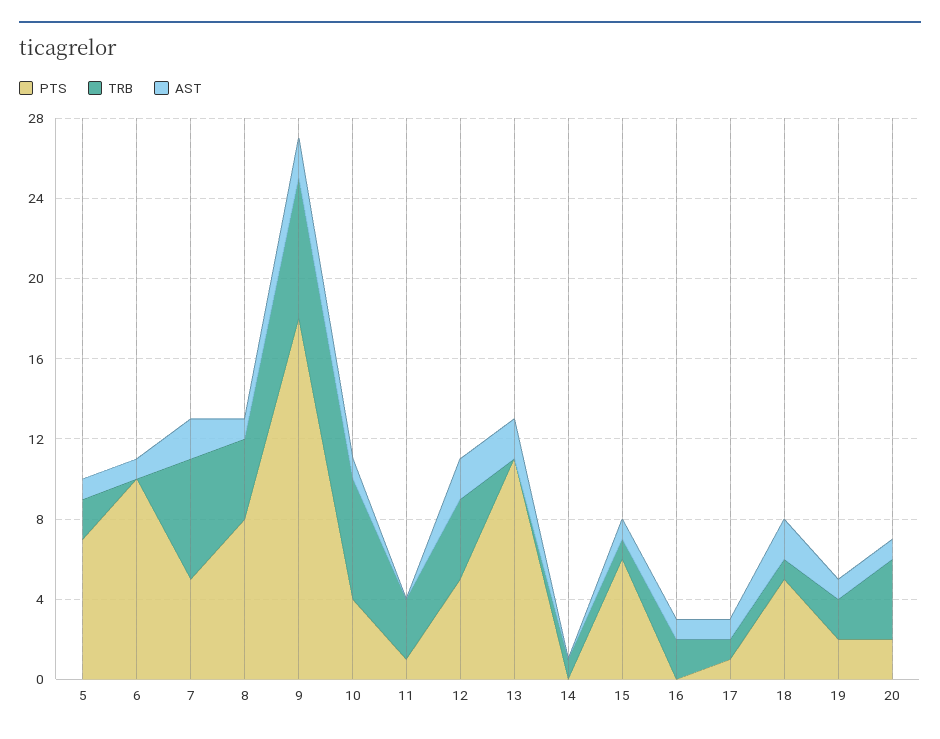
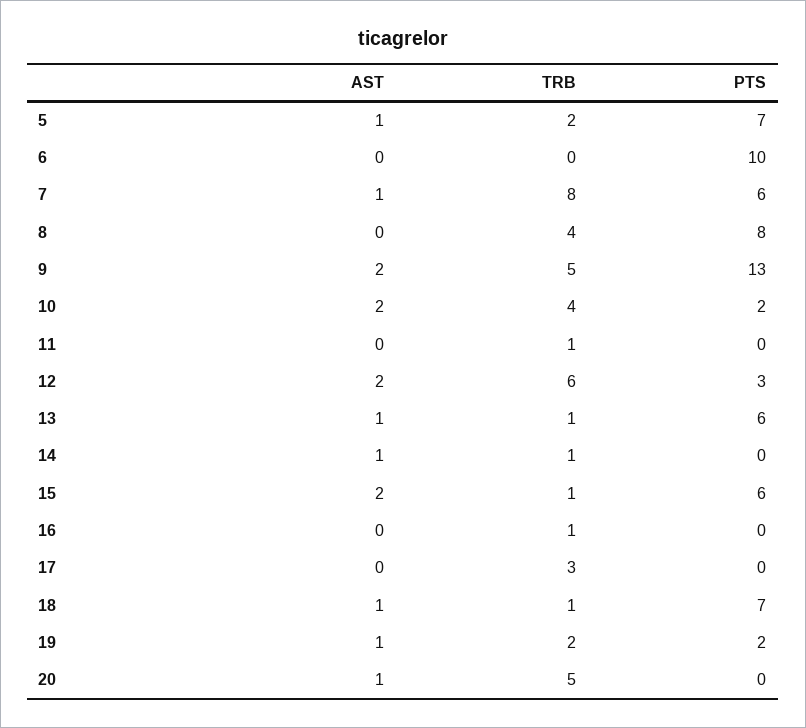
  {
    "PTS": {
      "5": 7,
      "6": 10,
-     "7": 5,
+     "7": 6,
      "8": 8,
-     "9": 18,
+     "9": 13,
-     "10": 4,
+     "10": 2,
-     "11": 1,
+     "11": 0,
-     "12": 5,
+     "12": 3,
-     "13": 11,
+     "13": 6,
      "14": 0,
      "15": 6,
      "16": 0,
-     "17": 1,
+     "17": 0,
-     "18": 5,
+     "18": 7,
      "19": 2,
-     "20": 2
+     "20": 0
    },
    "TRB": {
      "5": 2,
      "6": 0,
-     "7": 6,
+     "7": 8,
      "8": 4,
-     "9": 7,
+     "9": 5,
-     "10": 6,
+     "10": 4,
-     "11": 3,
+     "11": 1,
-     "12": 4,
+     "12": 6,
-     "13": 0,
+     "13": 1,
      "14": 1,
      "15": 1,
-     "16": 2,
+     "16": 1,
-     "17": 1,
+     "17": 3,
      "18": 1,
      "19": 2,
-     "20": 4
+     "20": 5
    },
    "AST": {
      "5": 1,
-     "6": 1,
+     "6": 0,
-     "7": 2,
+     "7": 1,
-     "8": 1,
+     "8": 0,
      "9": 2,
-     "10": 1,
+     "10": 2,
      "11": 0,
      "12": 2,
-     "13": 2,
+     "13": 1,
-     "14": 0,
+     "14": 1,
-     "15": 1,
+     "15": 2,
-     "16": 1,
+     "16": 0,
-     "17": 1,
+     "17": 0,
-     "18": 2,
+     "18": 1,
      "19": 1,
      "20": 1
    }
  }

